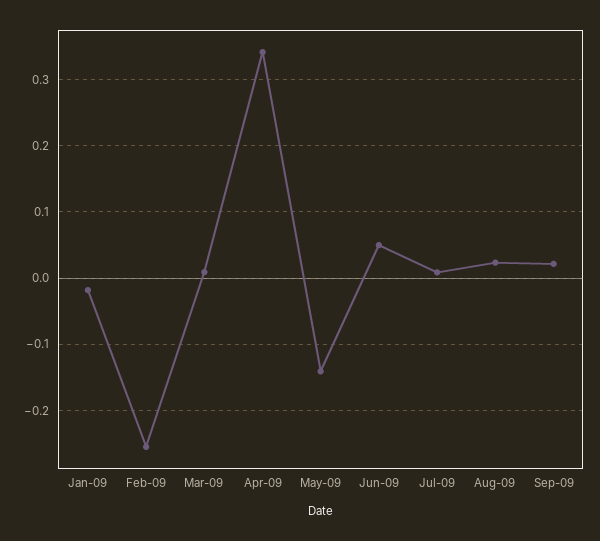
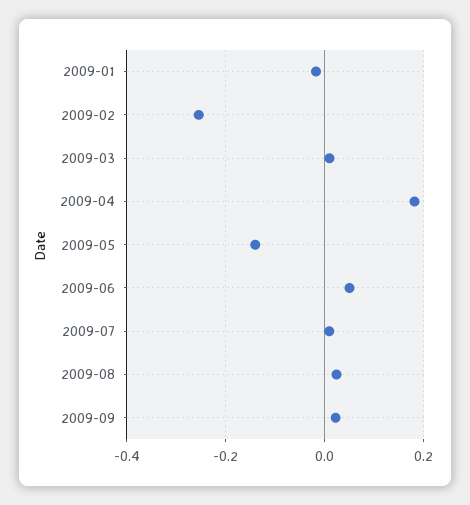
  {
    "Jan-09": -0.02,
    "Feb-09": -0.26,
    "Mar-09": 0.01,
-   "Apr-09": 0.34,
+   "Apr-09": 0.18,
    "May-09": -0.14,
    "Jun-09": 0.05,
    "Jul-09": 0.01,
    "Aug-09": 0.02,
    "Sep-09": 0.02
  }

